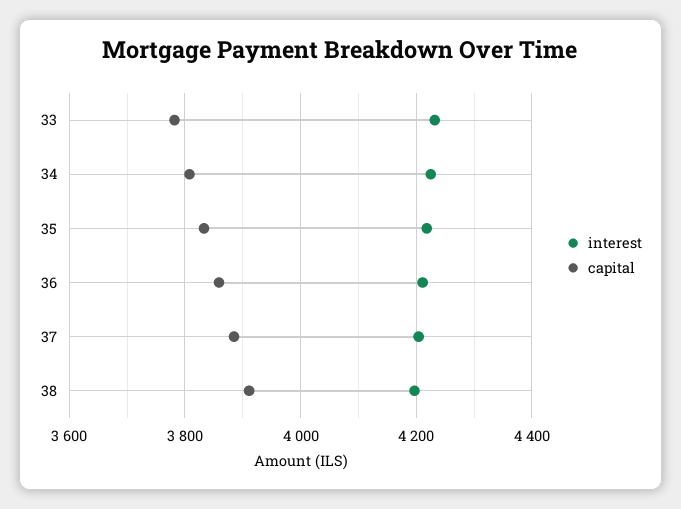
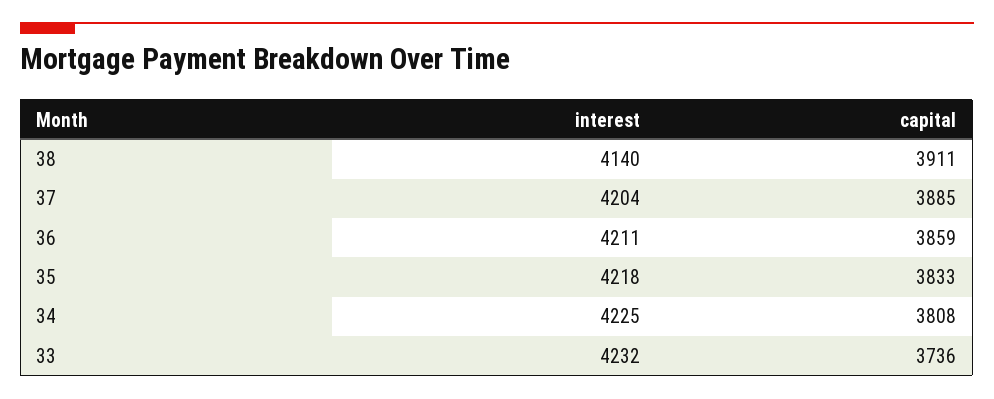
  {
    "interest": {
      "33": 4232,
      "34": 4225,
      "35": 4218,
      "36": 4211,
      "37": 4204,
-     "38": 4200
+     "38": 4140
    },
    "capital": {
-     "33": 3780,
+     "33": 3736,
      "34": 3808,
      "35": 3833,
      "36": 3859,
      "37": 3885,
      "38": 3911
    }
  }

